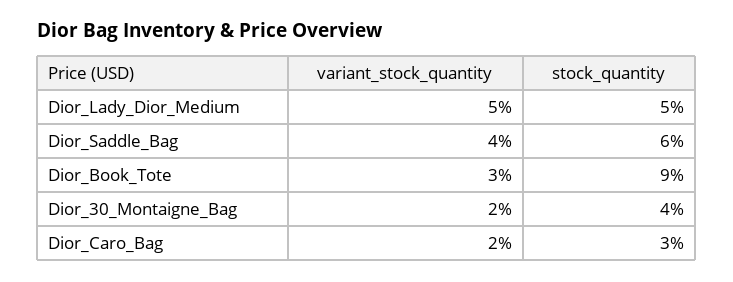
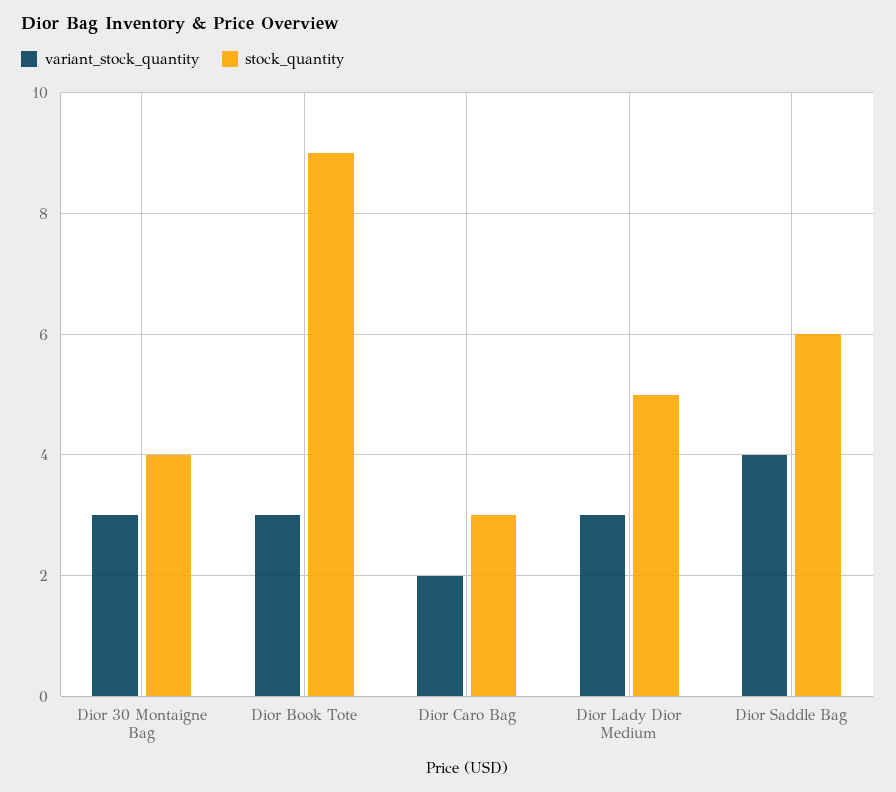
  {
    "variant_stock_quantity": {
-     "Dior_Lady_Dior_Medium": 5,
+     "Dior_Lady_Dior_Medium": 3,
      "Dior_Saddle_Bag": 4,
      "Dior_Book_Tote": 3,
-     "Dior_30_Montaigne_Bag": 2,
+     "Dior_30_Montaigne_Bag": 3,
      "Dior_Caro_Bag": 2
    },
    "stock_quantity": {
      "Dior_Lady_Dior_Medium": 5,
      "Dior_Saddle_Bag": 6,
      "Dior_Book_Tote": 9,
      "Dior_30_Montaigne_Bag": 4,
      "Dior_Caro_Bag": 3
    }
  }

